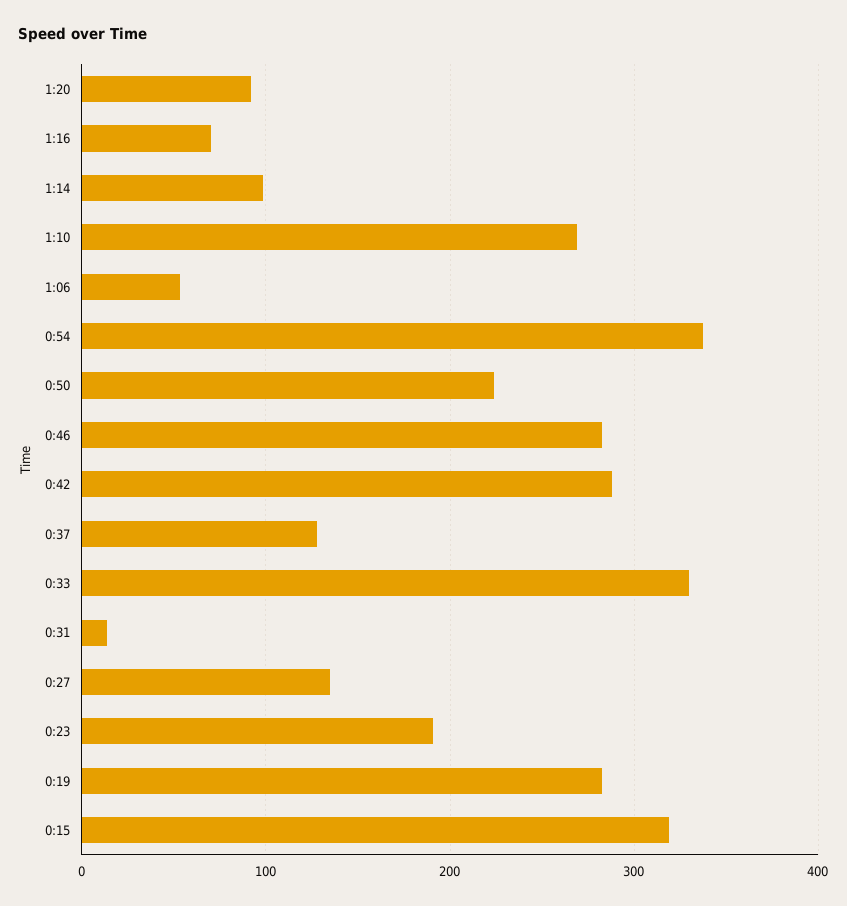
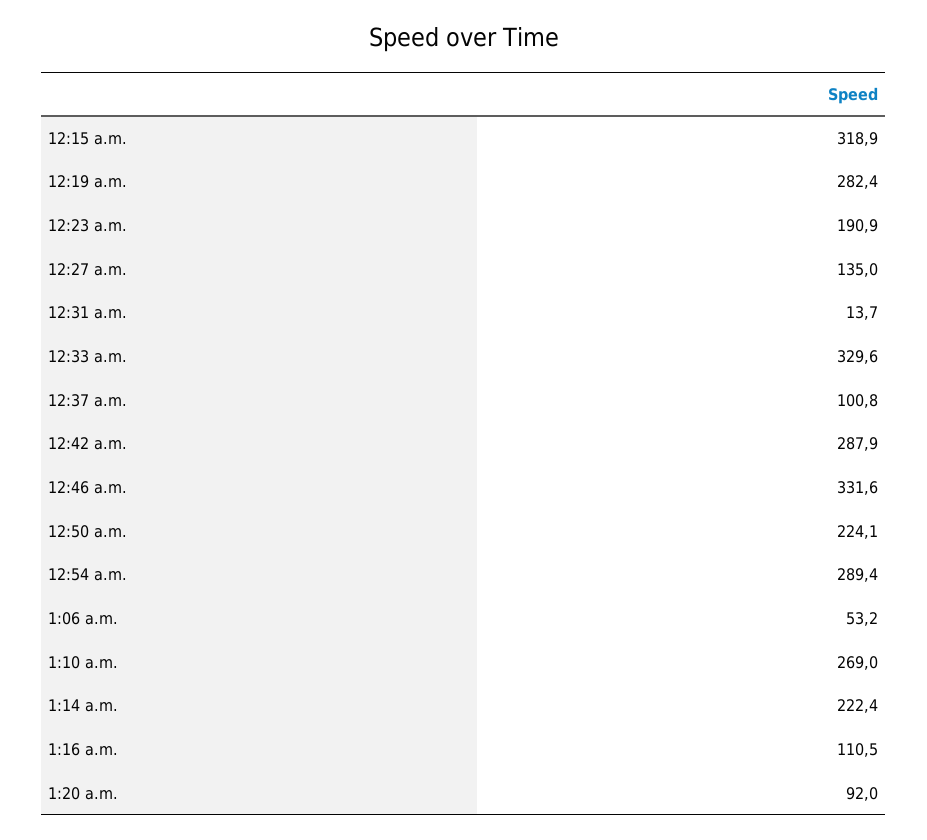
  {
    "1:20": 92,
-   "1:16": 70,
+   "1:16": 110.5,
-   "1:14": 100,
+   "1:14": 222.4,
    "1:10": 269,
    "1:06": 53.2,
-   "0:54": 340,
+   "0:54": 289.4,
    "0:50": 224.1,
-   "0:46": 280,
+   "0:46": 331.6,
    "0:42": 287.9,
-   "0:37": 130,
+   "0:37": 100.8,
    "0:33": 329.6,
    "0:31": 13.7,
    "0:27": 135,
    "0:23": 190.9,
    "0:19": 282.4,
    "0:15": 318.9
  }

